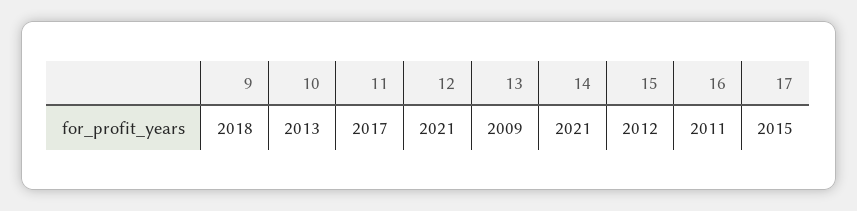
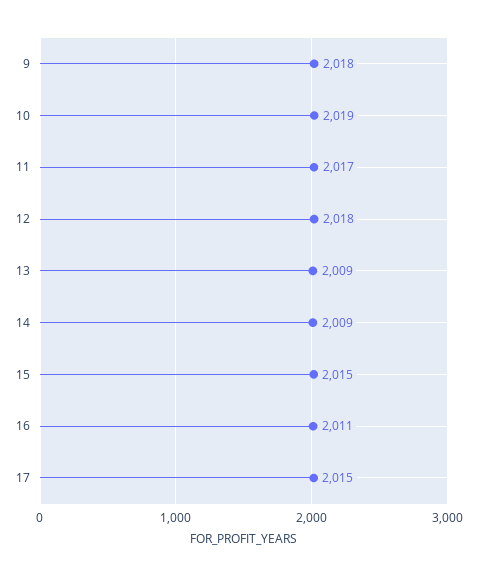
  {
    "9": 2018,
-   "10": 2013,
+   "10": 2019,
    "11": 2017,
-   "12": 2021,
+   "12": 2018,
    "13": 2009,
-   "14": 2021,
+   "14": 2009,
-   "15": 2012,
+   "15": 2015,
    "16": 2011,
    "17": 2015
  }

